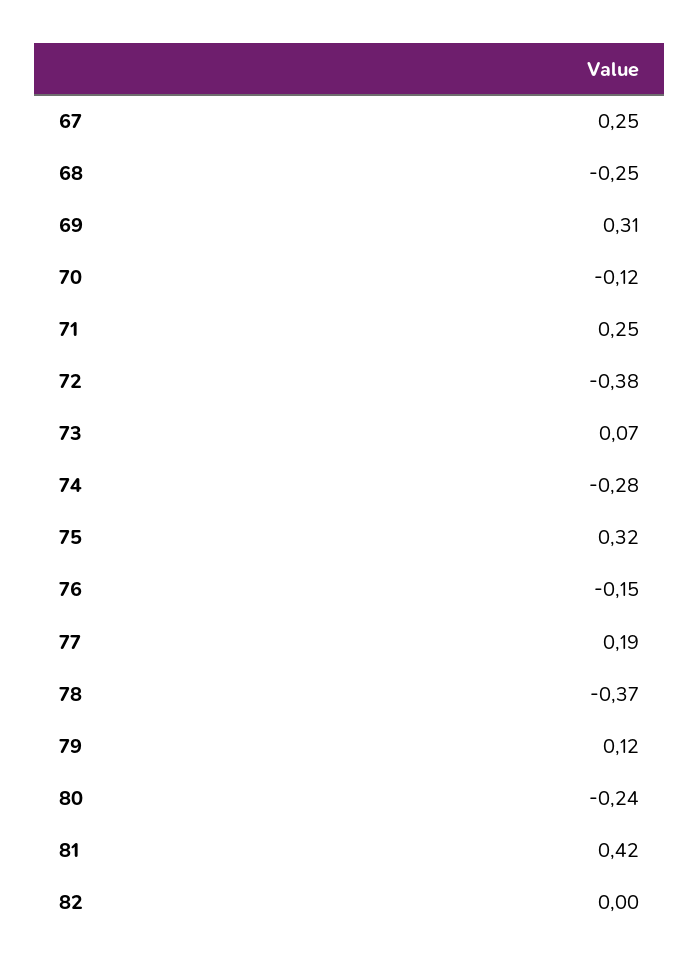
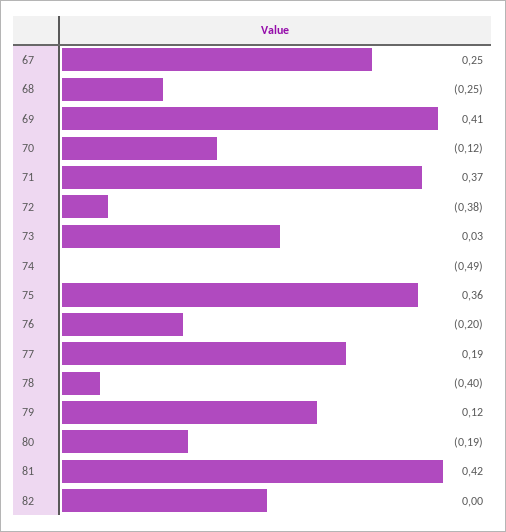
  {
    "67": 0.25,
    "68": -0.25,
-   "69": 0.31,
+   "69": 0.41,
    "70": -0.12,
-   "71": 0.25,
+   "71": 0.37,
    "72": -0.38,
-   "73": 0.07,
+   "73": 0.03,
-   "74": -0.28,
+   "74": -0.49,
-   "75": 0.32,
+   "75": 0.36,
-   "76": -0.15,
+   "76": -0.2,
    "77": 0.19,
-   "78": -0.37,
+   "78": -0.4,
    "79": 0.12,
-   "80": -0.24,
+   "80": -0.19,
    "81": 0.42,
    "82": 0
  }

